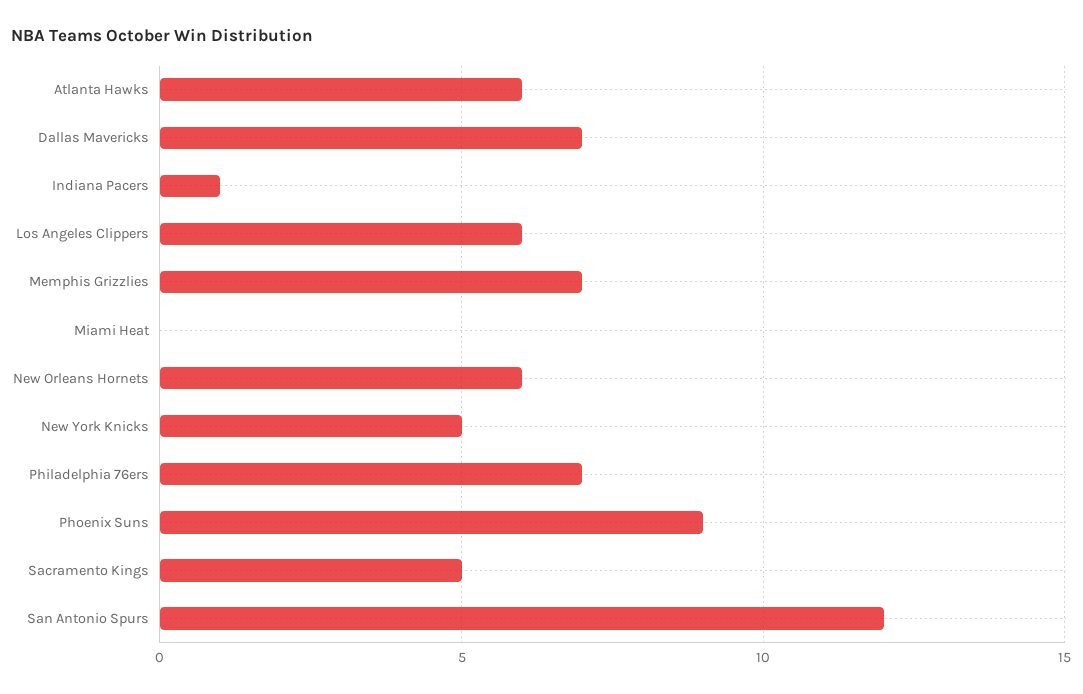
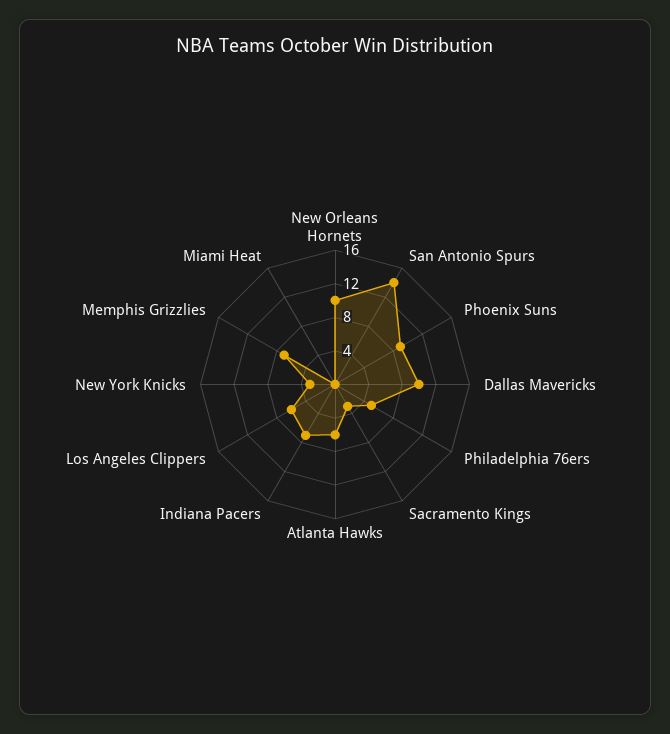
  {
    "Atlanta Hawks": 6,
-   "Dallas Mavericks": 7,
+   "Dallas Mavericks": 10,
-   "Indiana Pacers": 1,
+   "Indiana Pacers": 7,
    "Los Angeles Clippers": 6,
    "Memphis Grizzlies": 7,
    "Miami Heat": 0,
-   "New Orleans Hornets": 6,
+   "New Orleans Hornets": 10,
-   "New York Knicks": 5,
+   "New York Knicks": 3,
-   "Philadelphia 76ers": 7,
+   "Philadelphia 76ers": 5,
    "Phoenix Suns": 9,
-   "Sacramento Kings": 5,
+   "Sacramento Kings": 3,
-   "San Antonio Spurs": 12
+   "San Antonio Spurs": 14
  }

